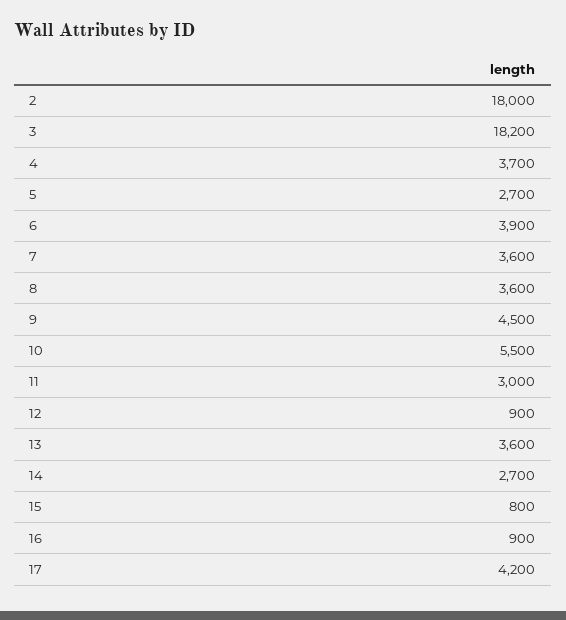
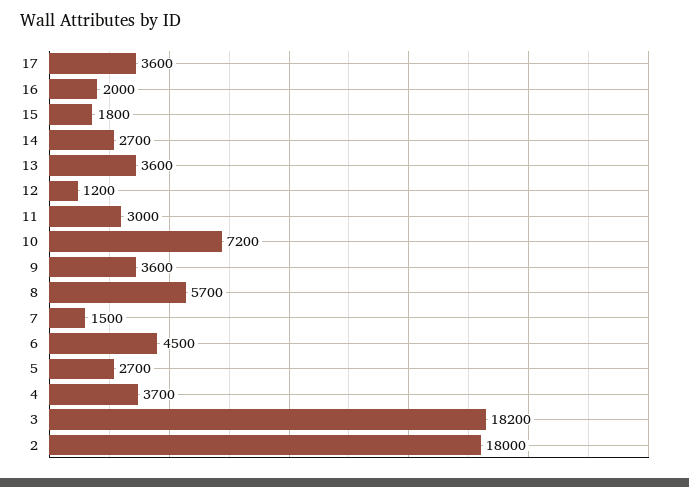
  {
    "2": 18000,
    "3": 18200,
    "4": 3700,
    "5": 2700,
-   "6": 3900,
+   "6": 4500,
-   "7": 3600,
+   "7": 1500,
-   "8": 3600,
+   "8": 5700,
-   "9": 4500,
+   "9": 3600,
-   "10": 5500,
+   "10": 7200,
    "11": 3000,
-   "12": 900,
+   "12": 1200,
    "13": 3600,
    "14": 2700,
-   "15": 800,
+   "15": 1800,
-   "16": 900,
+   "16": 2000,
-   "17": 4200
+   "17": 3600
  }

